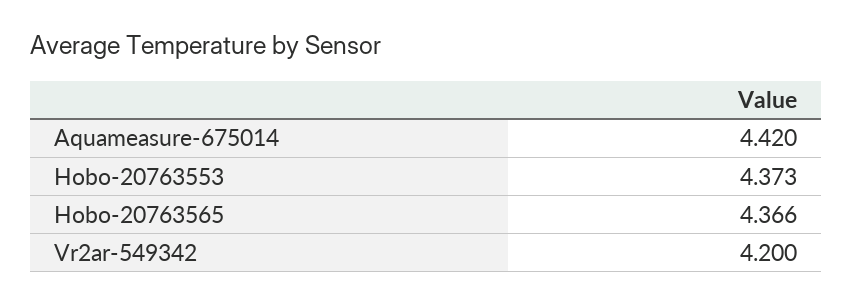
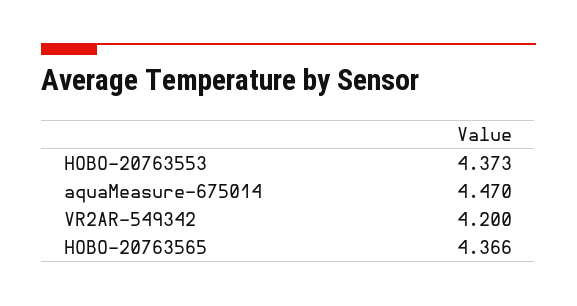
  {
-   "Aquameasure-675014": 4.42,
+   "Aquameasure-675014": 4.47,
    "Hobo-20763553": 4.373,
    "Hobo-20763565": 4.366,
    "Vr2ar-549342": 4.2
  }

